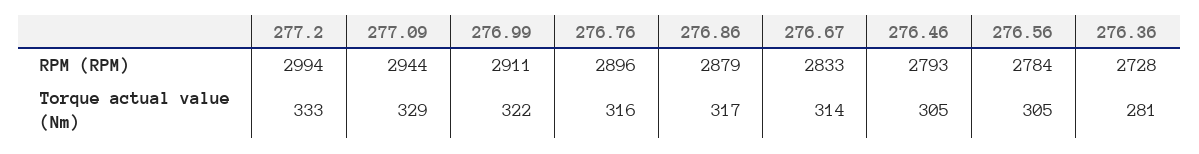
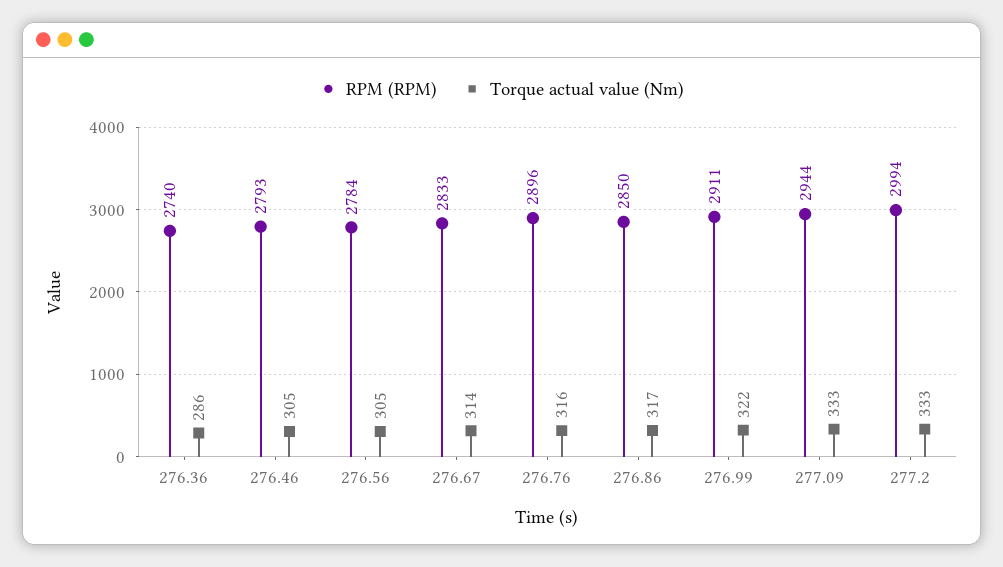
  {
    "RPM (RPM)": {
      "277.2": 2994,
      "277.09": 2944,
      "276.99": 2911,
      "276.76": 2896,
-     "276.86": 2879,
+     "276.86": 2850,
      "276.67": 2833,
      "276.46": 2793,
      "276.56": 2784,
-     "276.36": 2728
+     "276.36": 2740
    },
    "Torque actual value (Nm)": {
      "277.2": 333,
-     "277.09": 329,
+     "277.09": 333,
      "276.99": 322,
      "276.76": 316,
      "276.86": 317,
      "276.67": 314,
      "276.46": 305,
      "276.56": 305,
-     "276.36": 281
+     "276.36": 286
    }
  }

